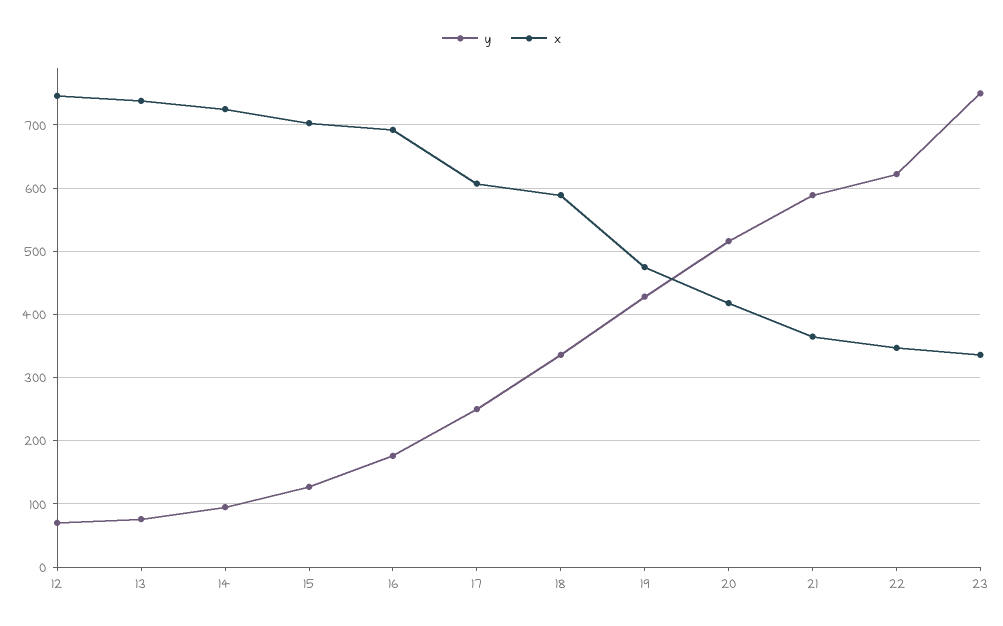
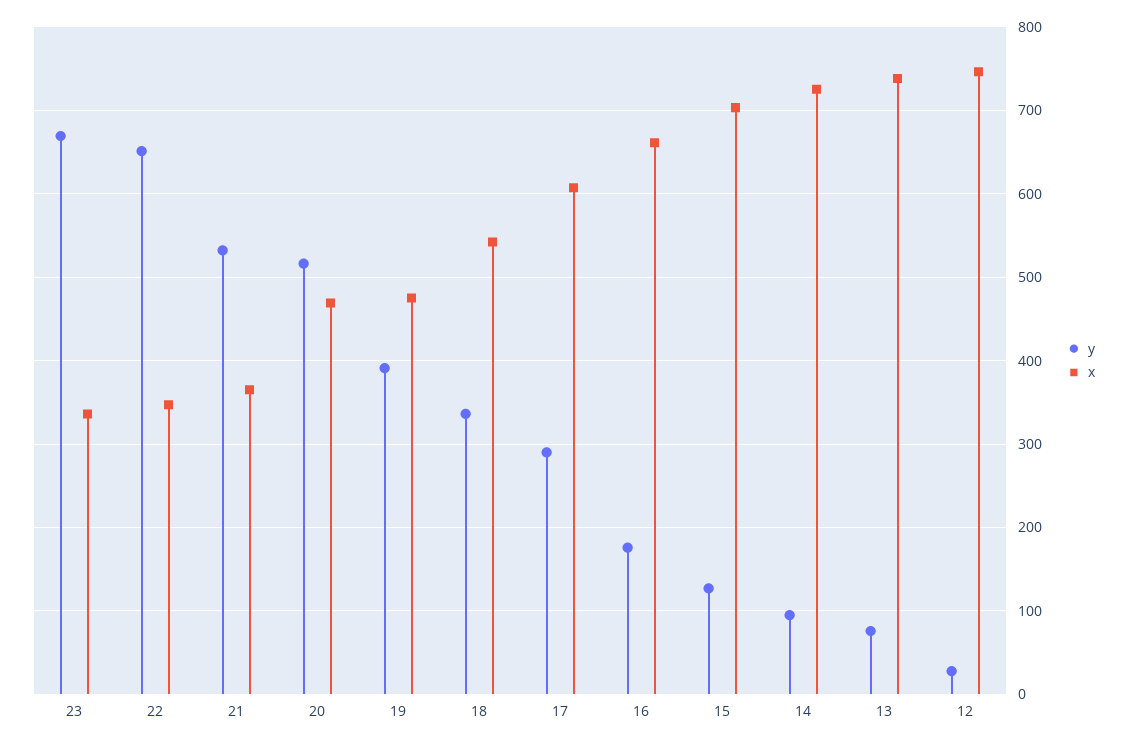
  {
    "y": {
-     "12": 70,
+     "12": 30,
      "13": 80,
      "14": 100,
      "15": 130,
      "16": 180,
-     "17": 250,
+     "17": 290,
      "18": 340,
-     "19": 430,
+     "19": 390,
      "20": 520,
-     "21": 590,
+     "21": 530,
-     "22": 620,
+     "22": 650,
-     "23": 750
+     "23": 670
    },
    "x": {
      "12": 750,
      "13": 740,
      "14": 730,
      "15": 700,
-     "16": 690,
+     "16": 660,
      "17": 610,
-     "18": 590,
+     "18": 540,
      "19": 480,
-     "20": 420,
+     "20": 470,
      "21": 370,
      "22": 350,
      "23": 340
    }
  }

